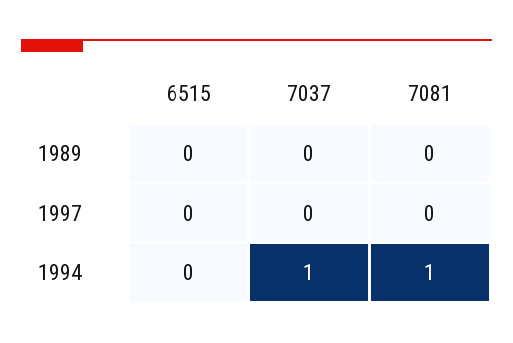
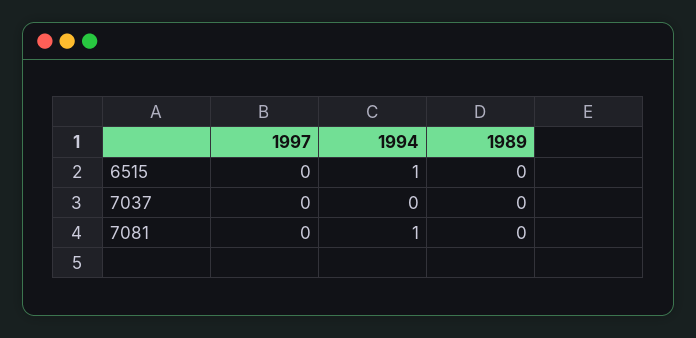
  {
    "6515": {
      "1989": 0,
      "1997": 0,
-     "1994": 0
+     "1994": 1
    },
    "7037": {
      "1989": 0,
      "1997": 0,
-     "1994": 1
+     "1994": 0
    },
    "7081": {
      "1989": 0,
      "1997": 0,
      "1994": 1
    }
  }

